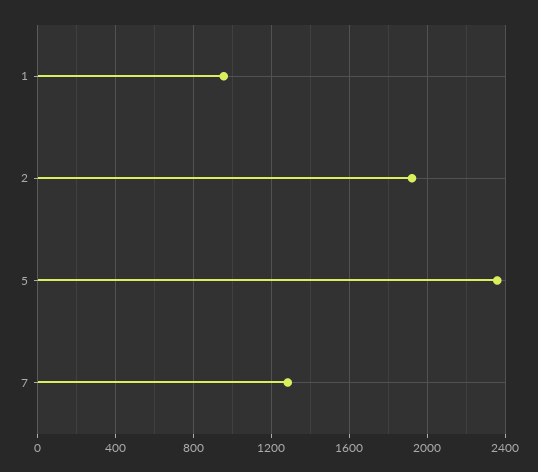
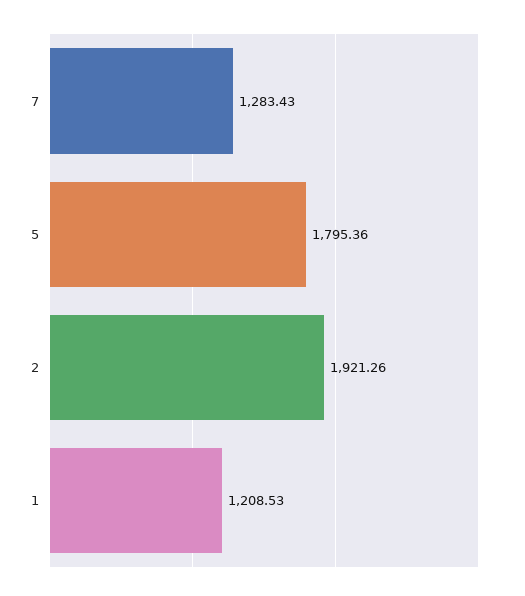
  {
-   "1": 950,
+   "1": 1208.53,
    "2": 1921.26,
-   "5": 2350,
+   "5": 1795.36,
    "7": 1283.43
  }

